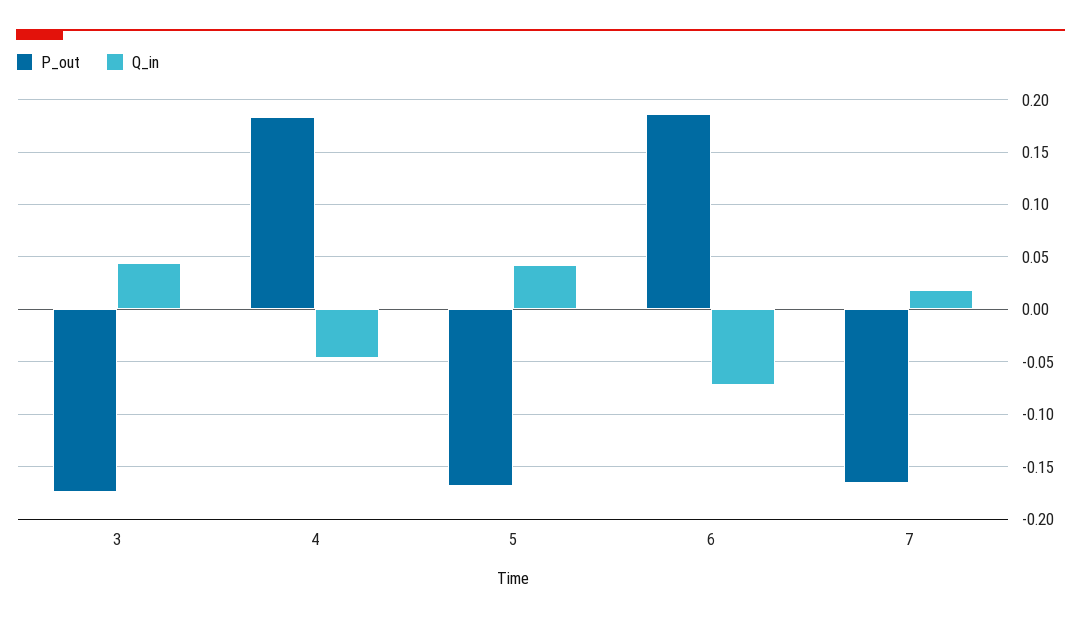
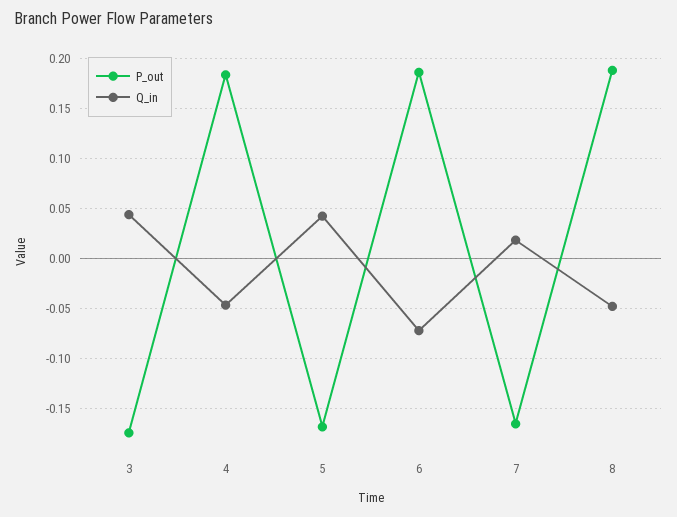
  {
    "P_out": {
      "3": -0.17,
      "4": 0.18,
      "5": -0.17,
      "6": 0.19,
-     "7": -0.17
+     "7": -0.17,
+     "8": 0.19
    },
    "Q_in": {
      "3": 0.04,
      "4": -0.05,
      "5": 0.04,
      "6": -0.07,
-     "7": 0.02
+     "7": 0.02,
+     "8": -0.05
    }
  }

